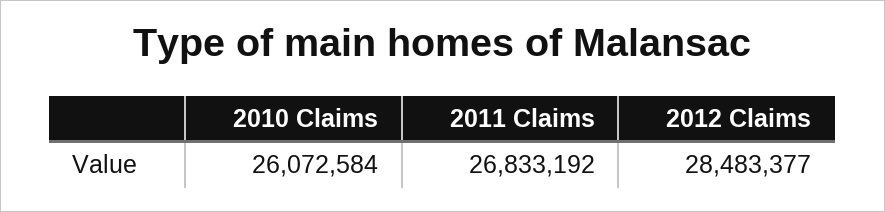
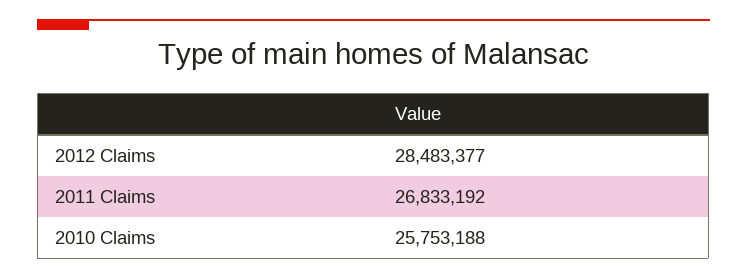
  {
-   "2010 Claims": 26072584,
+   "2010 Claims": 25753188,
    "2011 Claims": 26833192,
    "2012 Claims": 28483377
  }

